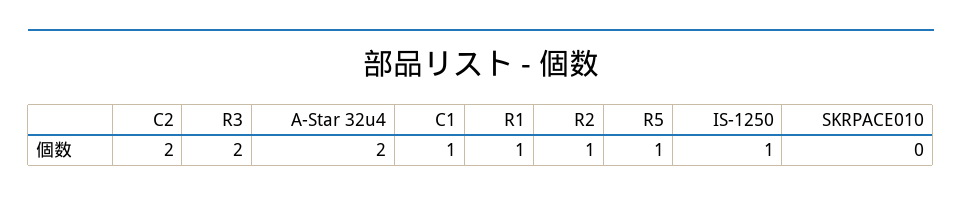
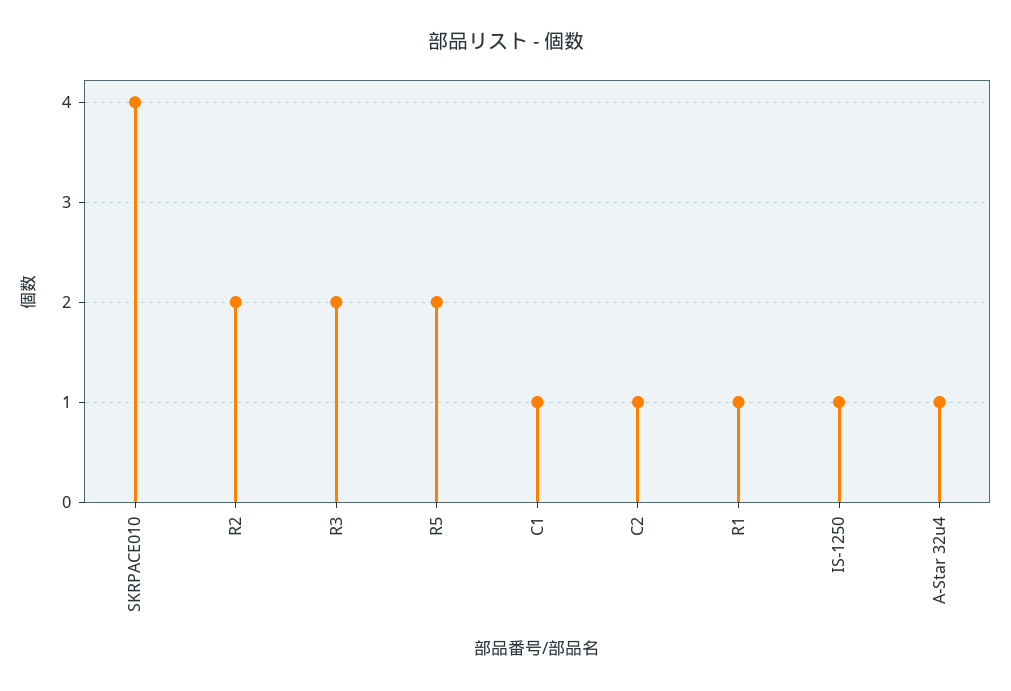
  {
-   "C2": 2,
+   "C2": 1,
    "R3": 2,
-   "A-Star 32u4": 2,
+   "A-Star 32u4": 1,
    "C1": 1,
    "R1": 1,
-   "R2": 1,
+   "R2": 2,
-   "R5": 1,
+   "R5": 2,
    "IS-1250": 1,
-   "SKRPACE010": 0
+   "SKRPACE010": 4
  }

